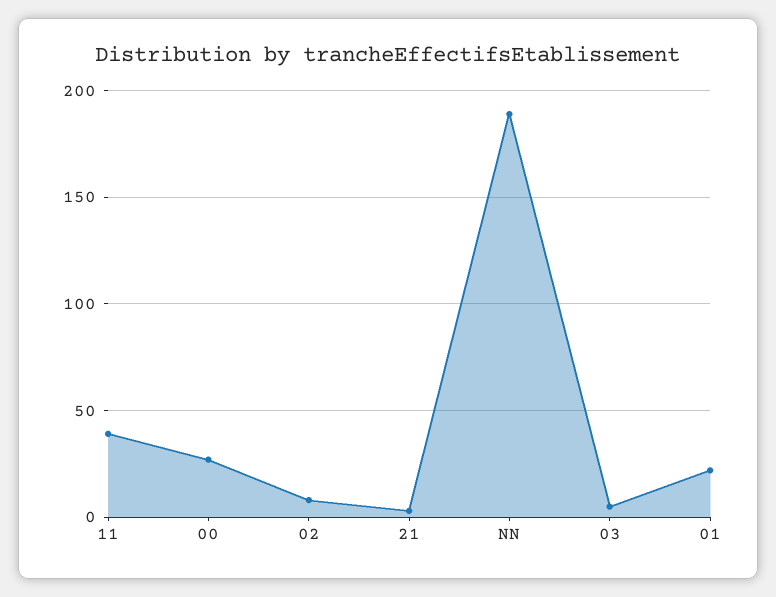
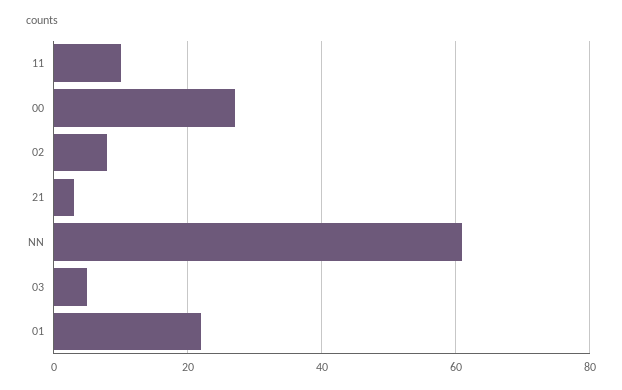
  {
-   "11": 40,
+   "11": 10,
    "00": 25,
    "02": 10,
    "21": 5,
-   "NN": 190,
+   "NN": 60,
    "03": 5,
    "01": 20
  }

